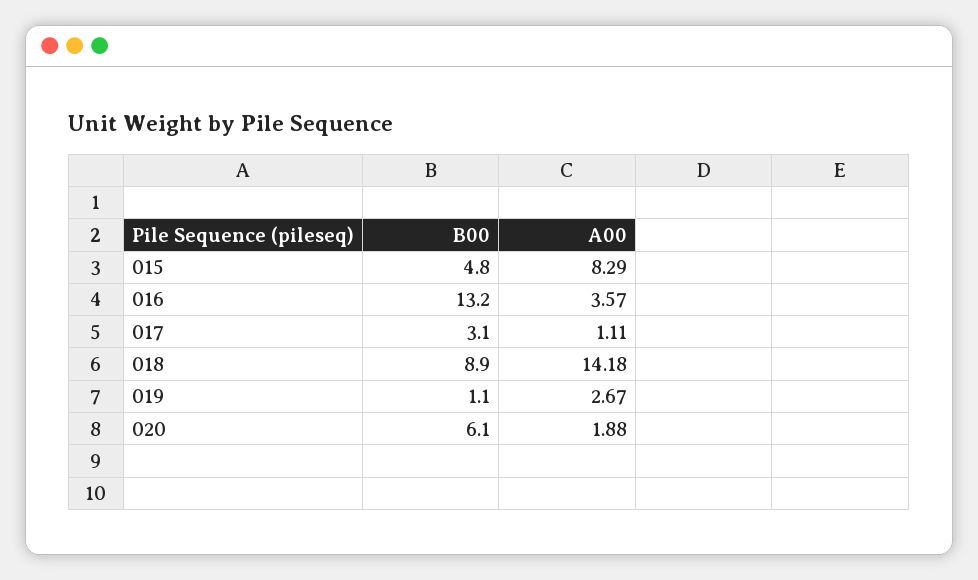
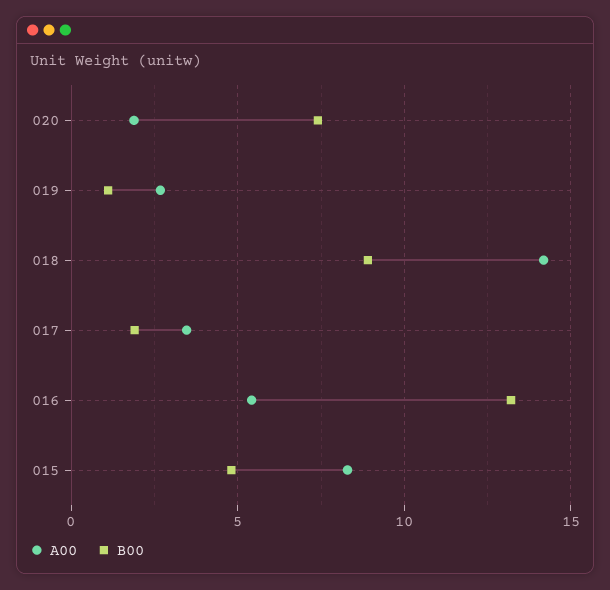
  {
    "B00": {
      "015": 4.8,
      "016": 13.2,
-     "017": 3.1,
+     "017": 2,
      "018": 8.9,
      "019": 1.1,
-     "020": 6.1
+     "020": 7.5
    },
    "A00": {
      "015": 8.29,
-     "016": 3.57,
+     "016": 5.5,
-     "017": 1.11,
+     "017": 3.5,
      "018": 14.18,
      "019": 2.67,
      "020": 1.88
    }
  }

